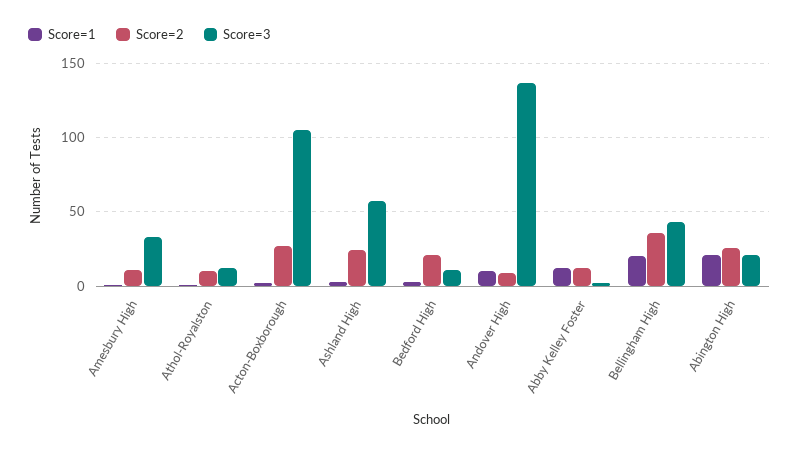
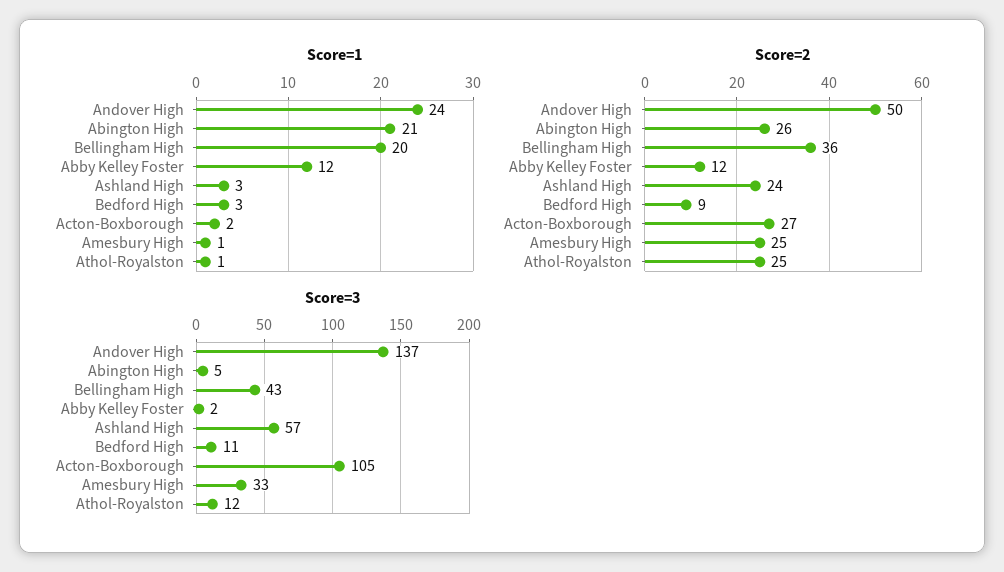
  {
    "Score=1": {
      "Amesbury High": 1,
      "Athol-Royalston": 1,
      "Acton-Boxborough": 2,
      "Ashland High": 3,
      "Bedford High": 3,
-     "Andover High": 10,
+     "Andover High": 24,
      "Abby Kelley Foster": 12,
      "Bellingham High": 20,
      "Abington High": 21
    },
    "Score=2": {
-     "Amesbury High": 10,
+     "Amesbury High": 25,
-     "Athol-Royalston": 10,
+     "Athol-Royalston": 25,
      "Acton-Boxborough": 27,
      "Ashland High": 24,
-     "Bedford High": 20,
+     "Bedford High": 9,
-     "Andover High": 10,
+     "Andover High": 50,
      "Abby Kelley Foster": 12,
      "Bellingham High": 36,
      "Abington High": 26
    },
    "Score=3": {
      "Amesbury High": 33,
      "Athol-Royalston": 12,
      "Acton-Boxborough": 105,
      "Ashland High": 57,
      "Bedford High": 11,
      "Andover High": 137,
      "Abby Kelley Foster": 2,
      "Bellingham High": 43,
-     "Abington High": 20
+     "Abington High": 5
    }
  }

